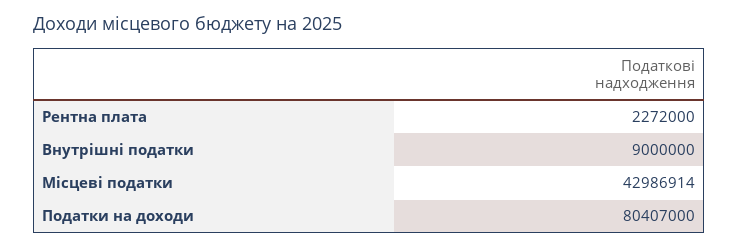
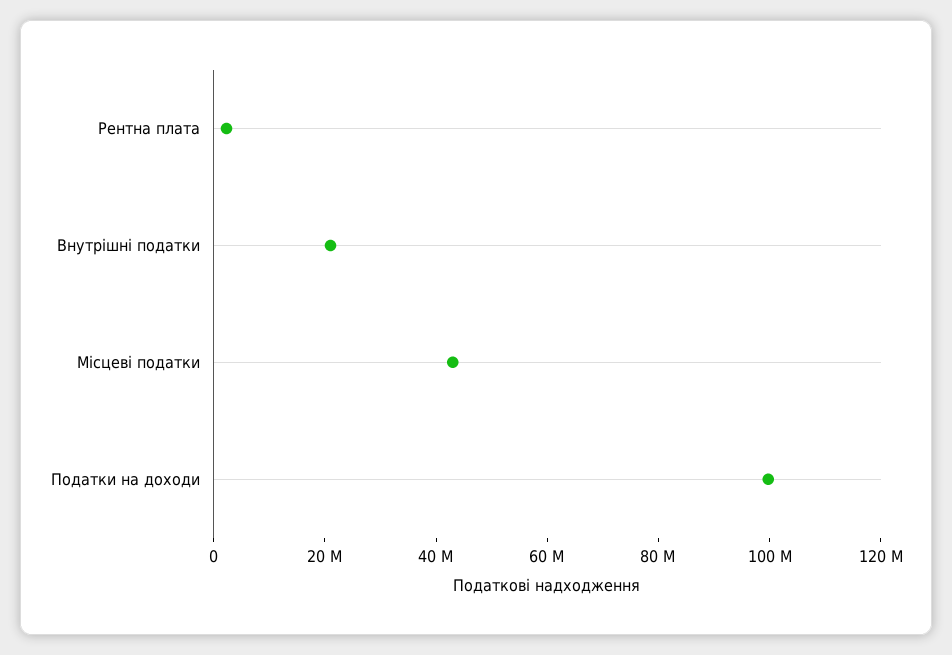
  {
    "Рентна плата": 2272000,
-   "Внутрішні податки": 9000000,
+   "Внутрішні податки": 20000000,
    "Місцеві податки": 42986914,
-   "Податки на доходи": 80407000
+   "Податки на доходи": 100000000
  }

